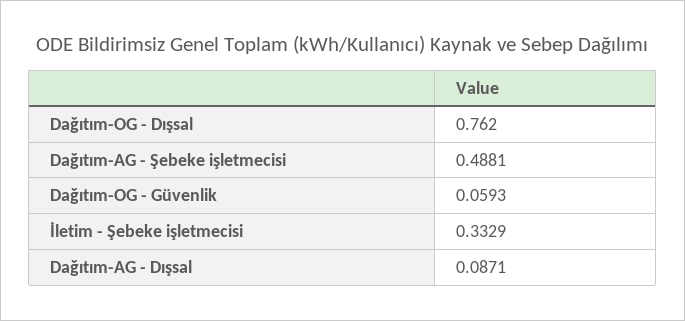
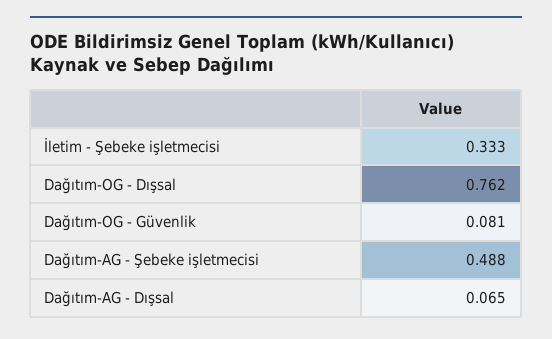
  {
    "Dağıtım-OG - Dışsal": 0.762,
    "Dağıtım-AG - Şebeke işletmecisi": 0.4881,
-   "Dağıtım-OG - Güvenlik": 0.0593,
+   "Dağıtım-OG - Güvenlik": 0.081,
    "İletim - Şebeke işletmecisi": 0.3329,
-   "Dağıtım-AG - Dışsal": 0.0871
+   "Dağıtım-AG - Dışsal": 0.065
  }

